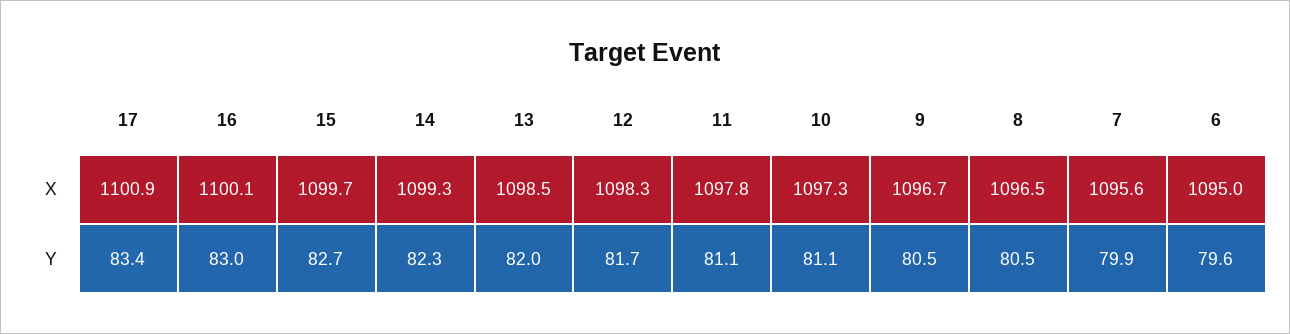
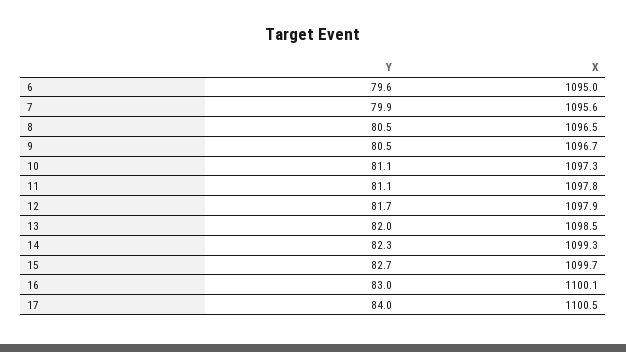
  {
    "17": {
-     "X": 1100.9,
+     "X": 1100.5,
-     "Y": 83.4
+     "Y": 84
    },
    "16": {
      "X": 1100.1,
      "Y": 83
    },
    "15": {
      "X": 1099.7,
      "Y": 82.7
    },
    "14": {
      "X": 1099.3,
      "Y": 82.3
    },
    "13": {
      "X": 1098.5,
      "Y": 82
    },
    "12": {
-     "X": 1098.3,
+     "X": 1097.9,
      "Y": 81.7
    },
    "11": {
      "X": 1097.8,
      "Y": 81.1
    },
    "10": {
      "X": 1097.3,
      "Y": 81.1
    },
    "9": {
      "X": 1096.7,
      "Y": 80.5
    },
    "8": {
      "X": 1096.5,
      "Y": 80.5
    },
    "7": {
      "X": 1095.6,
      "Y": 79.9
    },
    "6": {
      "X": 1095,
      "Y": 79.6
    }
  }

